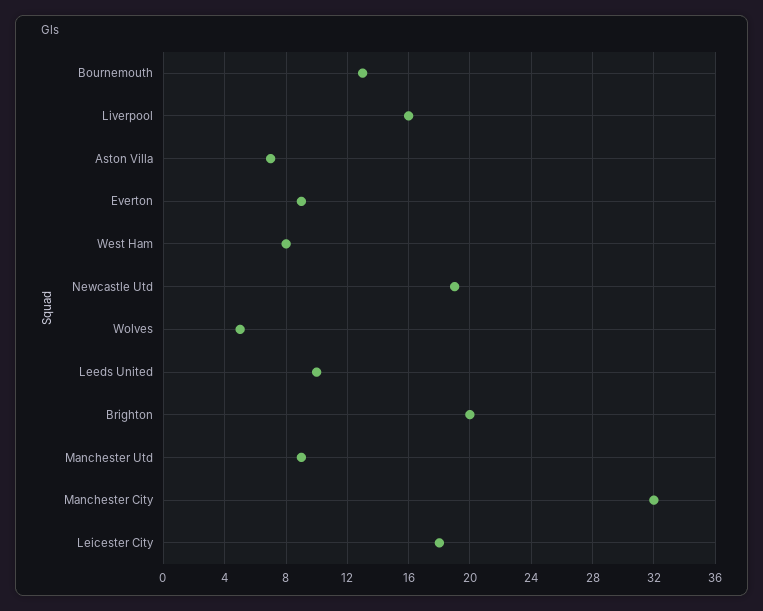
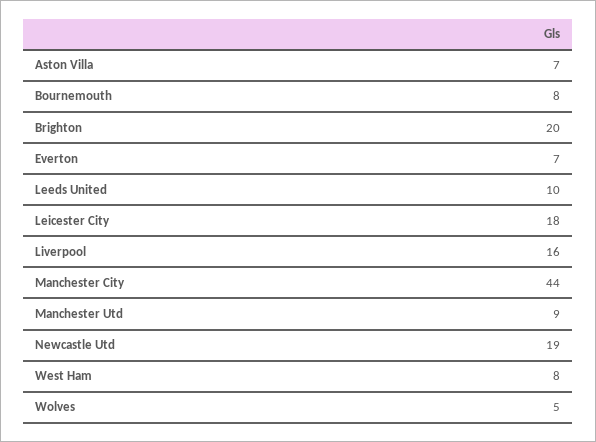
  {
-   "Bournemouth": 13,
+   "Bournemouth": 8,
    "Liverpool": 16,
    "Aston Villa": 7,
-   "Everton": 9,
+   "Everton": 7,
    "West Ham": 8,
    "Newcastle Utd": 19,
    "Wolves": 5,
    "Leeds United": 10,
    "Brighton": 20,
    "Manchester Utd": 9,
-   "Manchester City": 32,
+   "Manchester City": 44,
    "Leicester City": 18
  }

